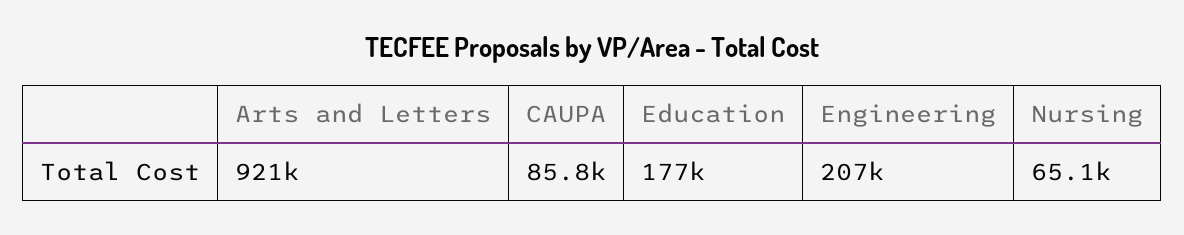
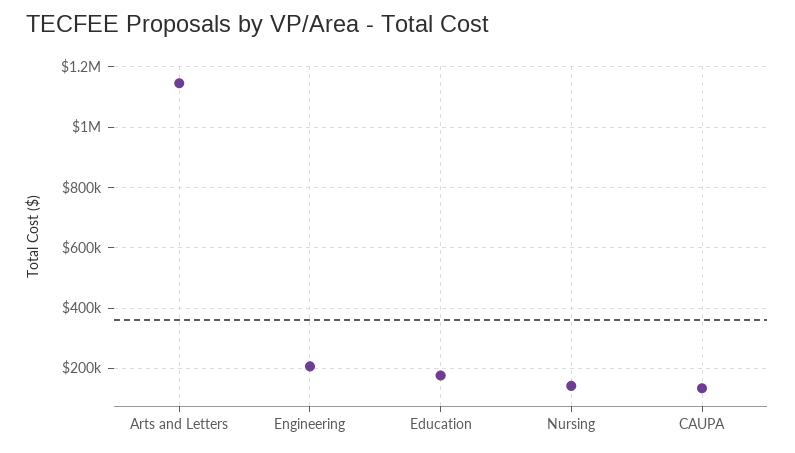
  {
-   "Arts and Letters": 921000,
+   "Arts and Letters": 1140000,
-   "CAUPA": 85800,
+   "CAUPA": 140000,
    "Education": 177000,
    "Engineering": 207000,
-   "Nursing": 65100
+   "Nursing": 140000
  }

